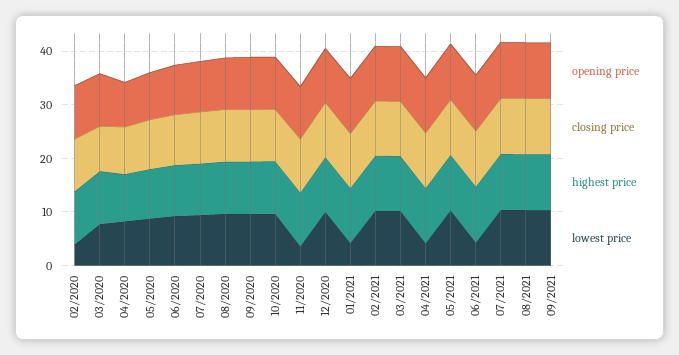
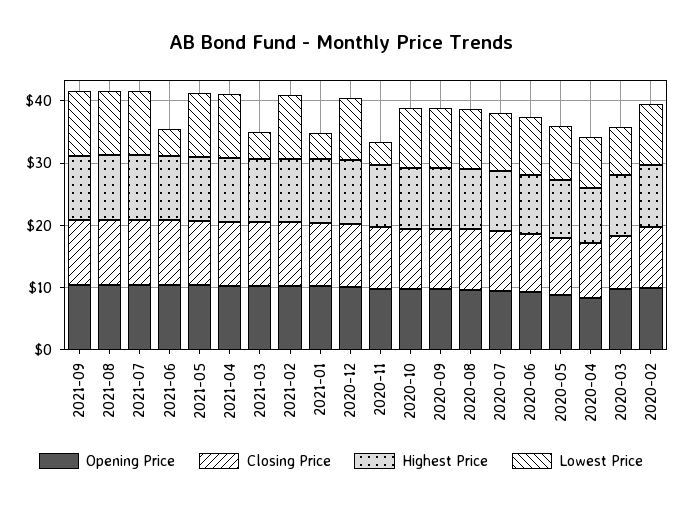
  {
    "opening price": {
      "02/2020": 10,
      "03/2020": 10,
      "04/2020": 8,
      "05/2020": 8,
      "06/2020": 10,
      "07/2020": 10,
      "08/2020": 10,
      "09/2020": 10,
      "10/2020": 10,
      "11/2020": 10,
      "12/2020": 10,
      "01/2021": 10,
      "02/2021": 10,
      "03/2021": 10,
      "04/2021": 10,
      "05/2021": 10,
      "06/2021": 10,
      "07/2021": 10,
      "08/2021": 10,
      "09/2021": 10
    },
    "closing price": {
      "02/2020": 10,
      "03/2020": 8,
      "04/2020": 8,
      "05/2020": 10,
      "06/2020": 10,
      "07/2020": 10,
      "08/2020": 10,
      "09/2020": 10,
      "10/2020": 10,
      "11/2020": 10,
      "12/2020": 10,
      "01/2021": 10,
      "02/2021": 10,
      "03/2021": 10,
      "04/2021": 10,
      "05/2021": 10,
      "06/2021": 10,
      "07/2021": 10,
      "08/2021": 10,
      "09/2021": 10
    },
    "highest price": {
      "02/2020": 10,
      "03/2020": 10,
      "04/2020": 8,
      "05/2020": 10,
      "06/2020": 10,
      "07/2020": 10,
      "08/2020": 10,
      "09/2020": 10,
      "10/2020": 10,
      "11/2020": 10,
      "12/2020": 10,
      "01/2021": 10,
      "02/2021": 10,
      "03/2021": 10,
      "04/2021": 10,
      "05/2021": 10,
      "06/2021": 10,
      "07/2021": 10,
      "08/2021": 10,
      "09/2021": 10
    },
    "lowest price": {
-     "02/2020": 4,
+     "02/2020": 10,
      "03/2020": 8,
      "04/2020": 8,
      "05/2020": 8,
      "06/2020": 10,
      "07/2020": 10,
      "08/2020": 10,
      "09/2020": 10,
      "10/2020": 10,
      "11/2020": 4,
      "12/2020": 10,
      "01/2021": 4,
      "02/2021": 10,
-     "03/2021": 10,
+     "03/2021": 4,
-     "04/2021": 4,
+     "04/2021": 10,
      "05/2021": 10,
      "06/2021": 4,
      "07/2021": 10,
      "08/2021": 10,
      "09/2021": 10
    }
  }

